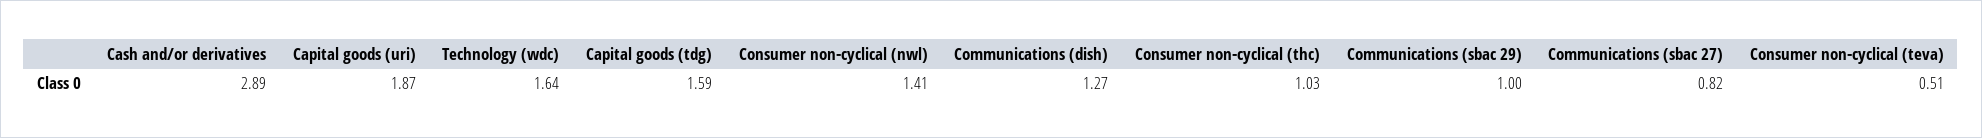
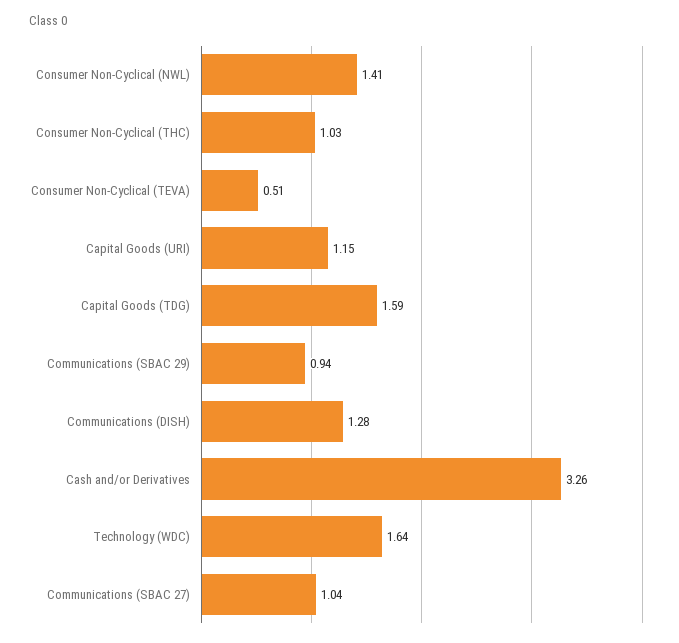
  {
-   "Cash and/or derivatives": 2.89,
+   "Cash and/or derivatives": 3.26,
-   "Capital goods (uri)": 1.87,
+   "Capital goods (uri)": 1.15,
    "Technology (wdc)": 1.64,
    "Capital goods (tdg)": 1.59,
    "Consumer non-cyclical (nwl)": 1.41,
-   "Communications (dish)": 1.27,
+   "Communications (dish)": 1.28,
    "Consumer non-cyclical (thc)": 1.03,
-   "Communications (sbac 29)": 1,
+   "Communications (sbac 29)": 0.94,
-   "Communications (sbac 27)": 0.82,
+   "Communications (sbac 27)": 1.04,
    "Consumer non-cyclical (teva)": 0.51
  }

